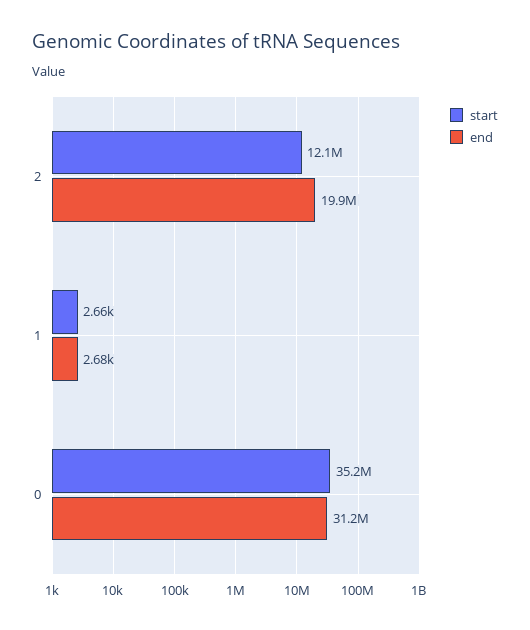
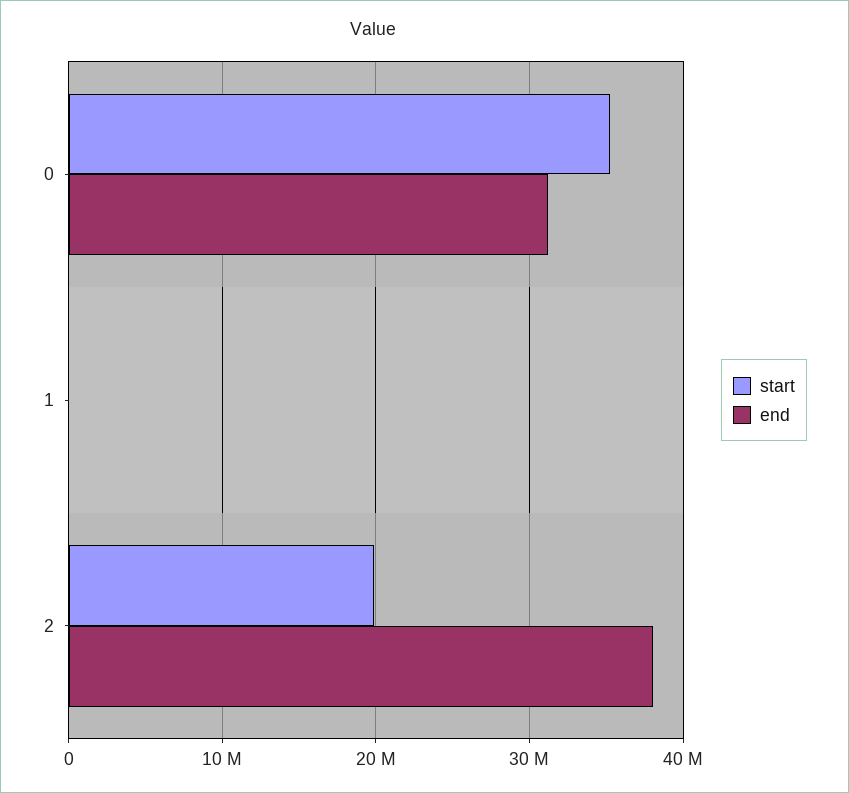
  {
    "start": {
-     "2": 12100000,
+     "2": 20000000,
      "1": 2660,
      "0": 35200000
    },
    "end": {
-     "2": 19900000,
+     "2": 38000000,
      "1": 2680,
      "0": 31200000
    }
  }

